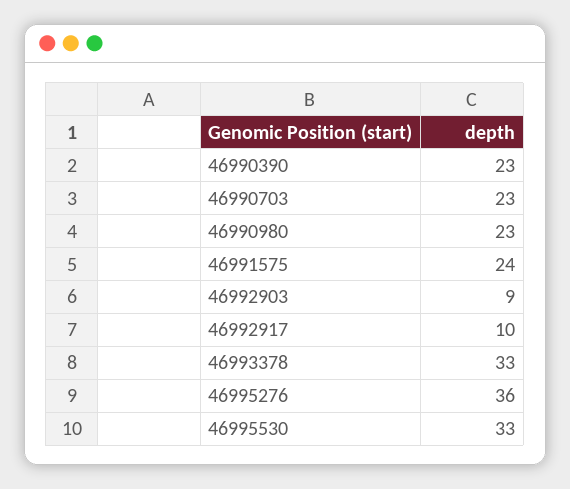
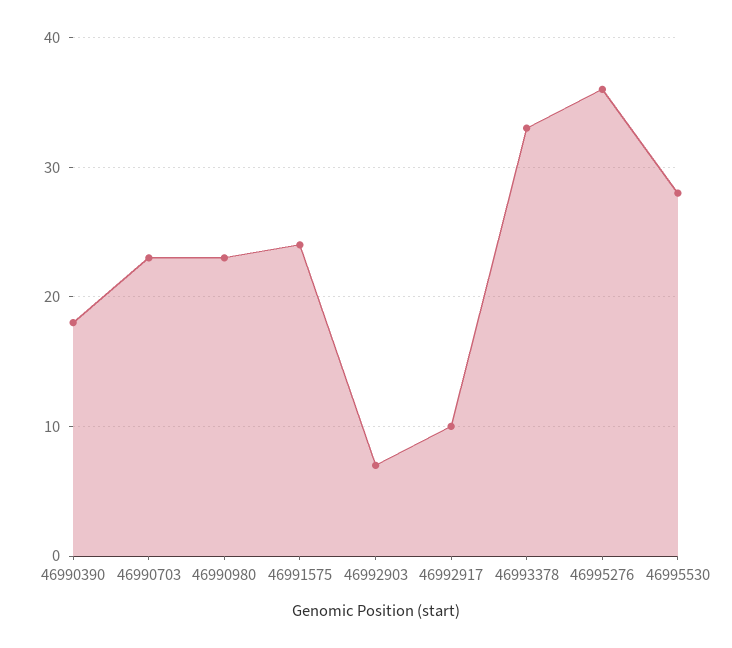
  {
-   "46990390": 23,
+   "46990390": 18,
    "46990703": 23,
    "46990980": 23,
    "46991575": 24,
-   "46992903": 9,
+   "46992903": 7,
    "46992917": 10,
    "46993378": 33,
    "46995276": 36,
-   "46995530": 33
+   "46995530": 28
  }

